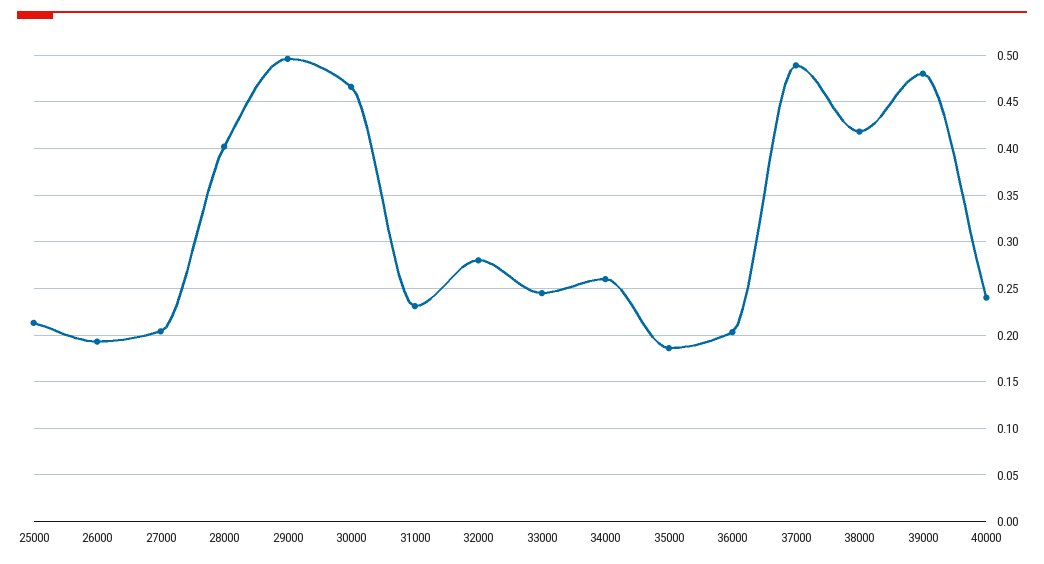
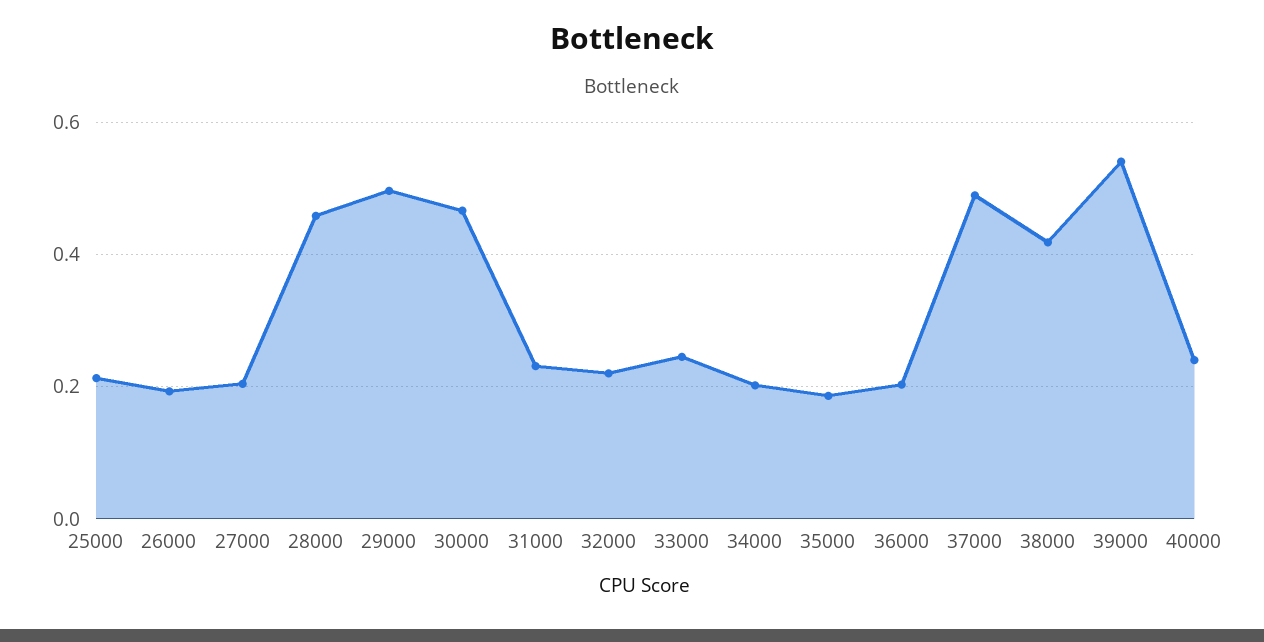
  {
    "25000": 0.21,
    "26000": 0.19,
    "27000": 0.2,
-   "28000": 0.4,
+   "28000": 0.46,
    "29000": 0.5,
    "30000": 0.47,
    "31000": 0.23,
-   "32000": 0.28,
+   "32000": 0.22,
    "33000": 0.25,
-   "34000": 0.26,
+   "34000": 0.2,
    "35000": 0.19,
    "36000": 0.2,
    "37000": 0.49,
    "38000": 0.42,
-   "39000": 0.48,
+   "39000": 0.54,
    "40000": 0.24
  }

